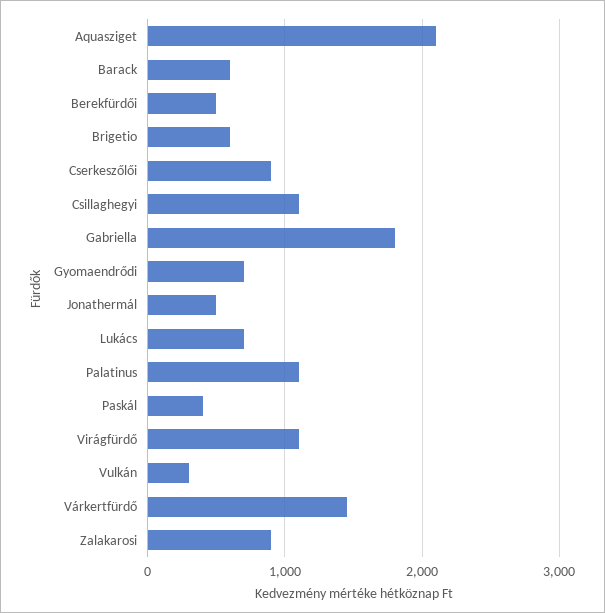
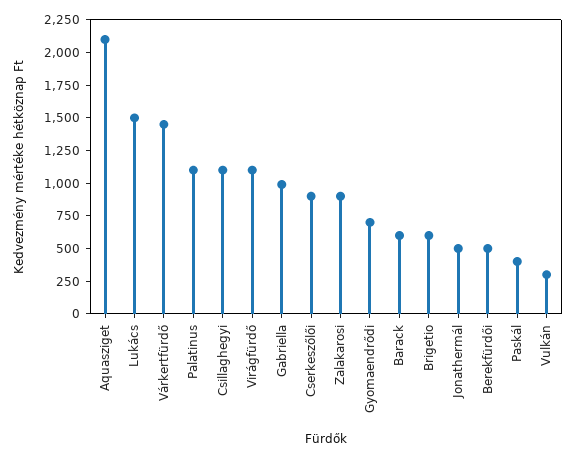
  {
    "Aquasziget": 2100,
    "Barack": 600,
    "Berekfürdői": 500,
    "Brigetio": 600,
    "Cserkeszőlői": 900,
    "Csillaghegyi": 1100,
-   "Gabriella": 1800,
+   "Gabriella": 1000,
    "Gyomaendrődi": 700,
    "Jonathermál": 500,
-   "Lukács": 700,
+   "Lukács": 1500,
    "Palatinus": 1100,
    "Paskál": 400,
    "Virágfürdő": 1100,
    "Vulkán": 300,
    "Várkertfürdő": 1500,
    "Zalakarosi": 900
  }

